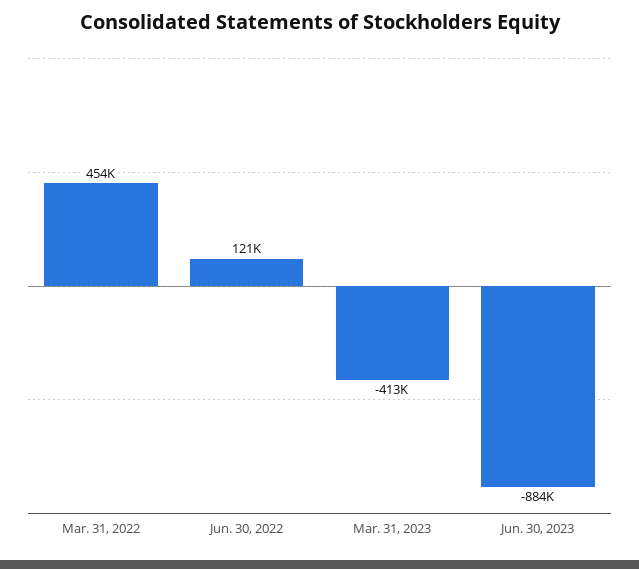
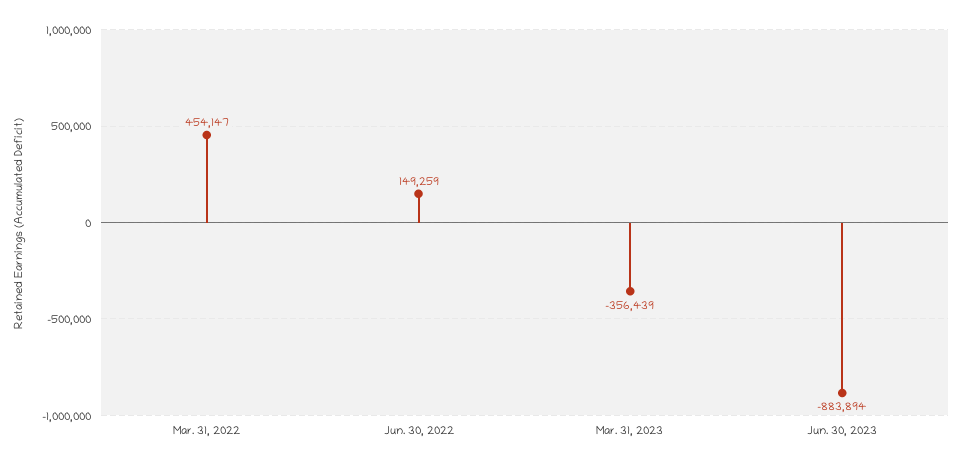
  {
    "Mar. 31, 2022": 454147,
-   "Jun. 30, 2022": 121000,
+   "Jun. 30, 2022": 149259,
-   "Mar. 31, 2023": -413000,
+   "Mar. 31, 2023": -356439,
    "Jun. 30, 2023": -883894
  }

